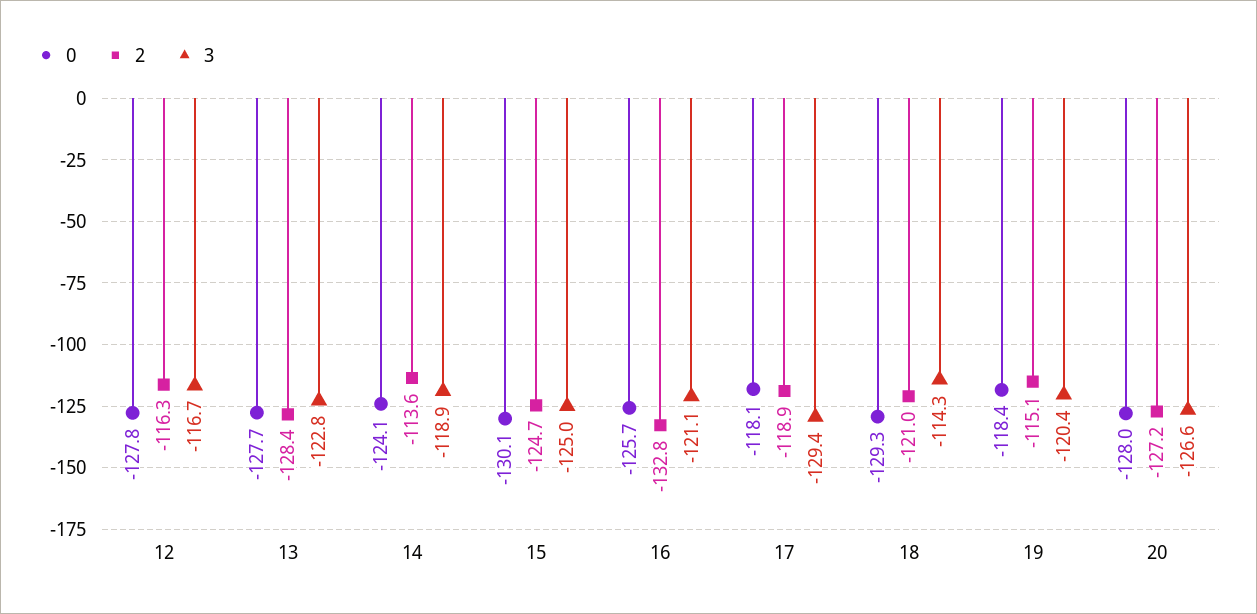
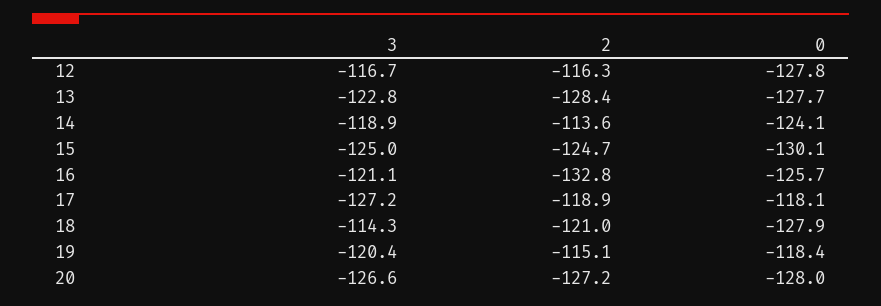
  {
    "0": {
      "12": -127.8,
      "13": -127.7,
      "14": -124.1,
      "15": -130.1,
      "16": -125.7,
      "17": -118.1,
-     "18": -129.3,
+     "18": -127.9,
      "19": -118.4,
      "20": -128
    },
    "2": {
      "12": -116.3,
      "13": -128.4,
      "14": -113.6,
      "15": -124.7,
      "16": -132.8,
      "17": -118.9,
      "18": -121,
      "19": -115.1,
      "20": -127.2
    },
    "3": {
      "12": -116.7,
      "13": -122.8,
      "14": -118.9,
      "15": -125,
      "16": -121.1,
-     "17": -129.4,
+     "17": -127.2,
      "18": -114.3,
      "19": -120.4,
      "20": -126.6
    }
  }

